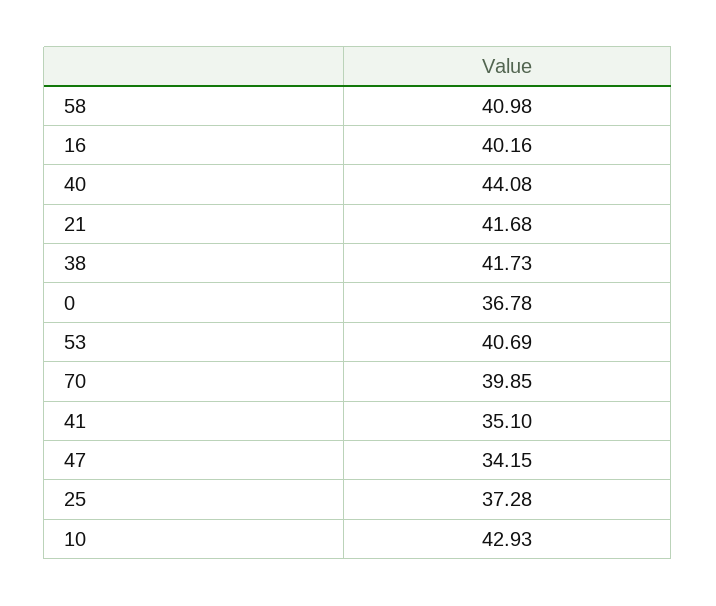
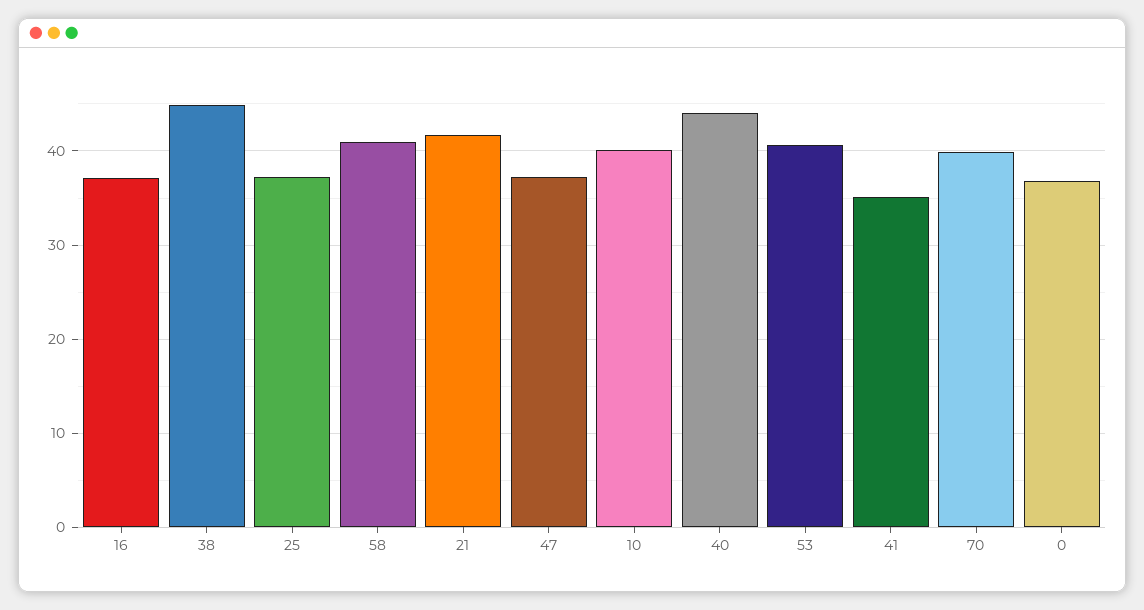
  {
    "58": 40.98,
-   "16": 40.16,
+   "16": 37,
    "40": 44.08,
    "21": 41.68,
-   "38": 41.73,
+   "38": 45,
    "0": 36.78,
    "53": 40.69,
    "70": 39.85,
    "41": 35.1,
-   "47": 34.15,
+   "47": 37,
    "25": 37.28,
-   "10": 42.93
+   "10": 40
  }

